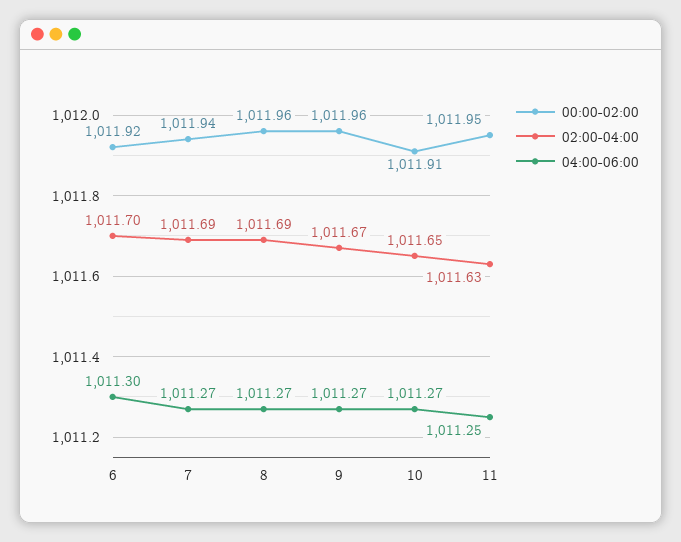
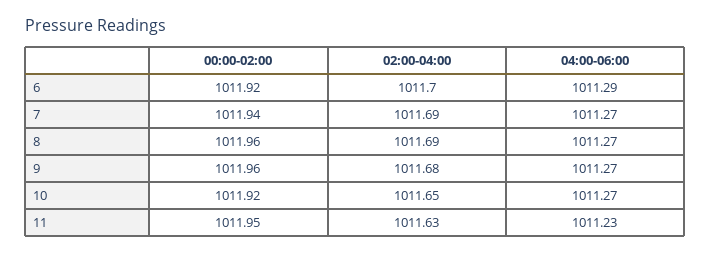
  {
    "00:00-02:00": {
      "6": 1011.92,
      "7": 1011.94,
      "8": 1011.96,
      "9": 1011.96,
-     "10": 1011.91,
+     "10": 1011.92,
      "11": 1011.95
    },
    "02:00-04:00": {
      "6": 1011.7,
      "7": 1011.69,
      "8": 1011.69,
-     "9": 1011.67,
+     "9": 1011.68,
      "10": 1011.65,
      "11": 1011.63
    },
    "04:00-06:00": {
-     "6": 1011.3,
+     "6": 1011.29,
      "7": 1011.27,
      "8": 1011.27,
      "9": 1011.27,
      "10": 1011.27,
-     "11": 1011.25
+     "11": 1011.23
    }
  }

